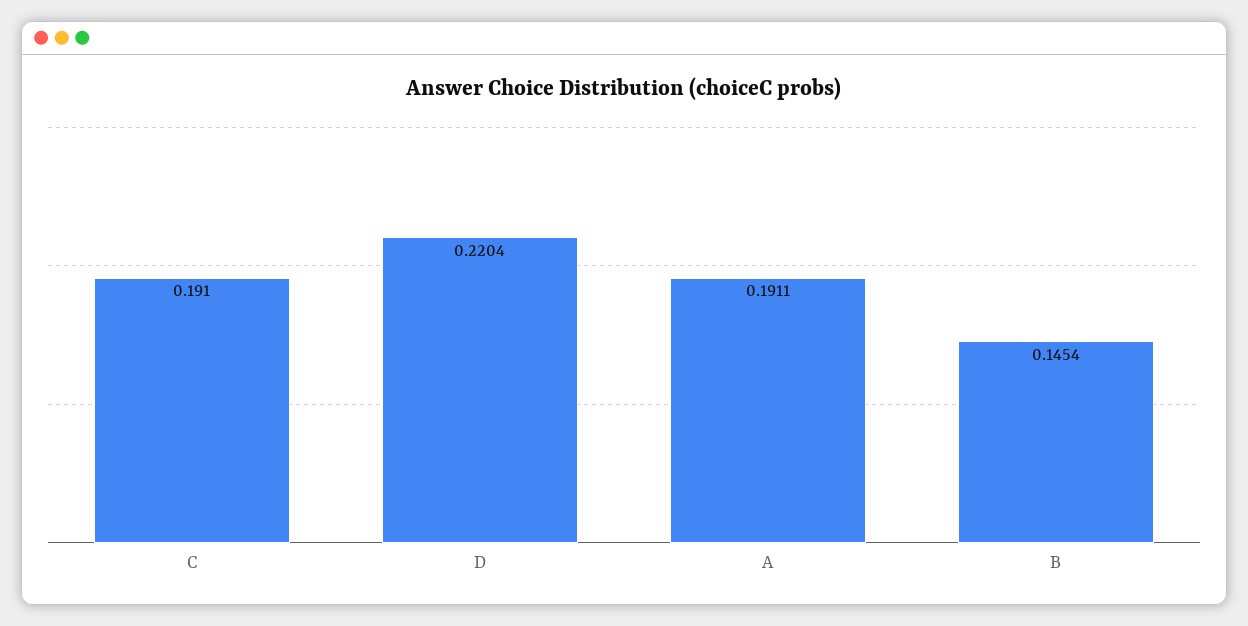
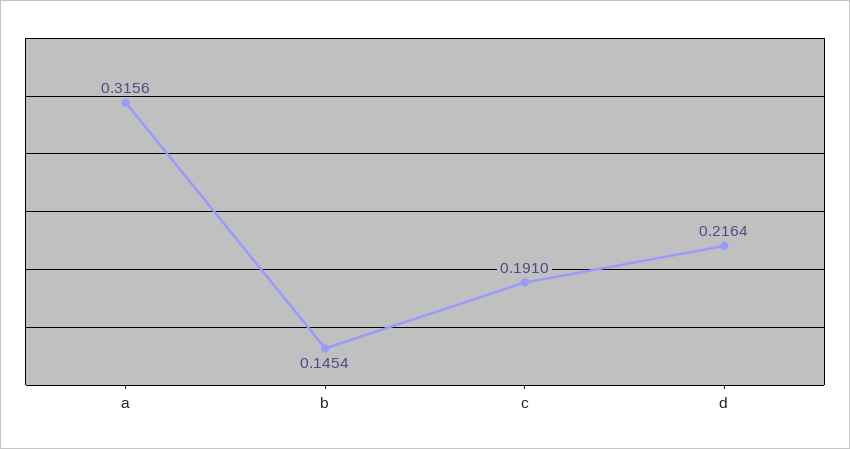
  {
    "C": 0.191,
-   "D": 0.2204,
+   "D": 0.2164,
-   "A": 0.1911,
+   "A": 0.3156,
    "B": 0.1454
  }

